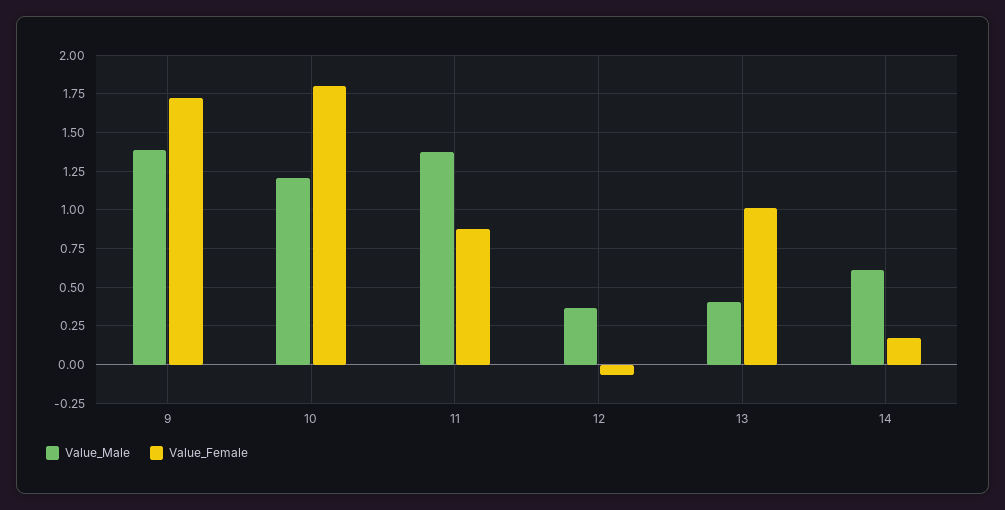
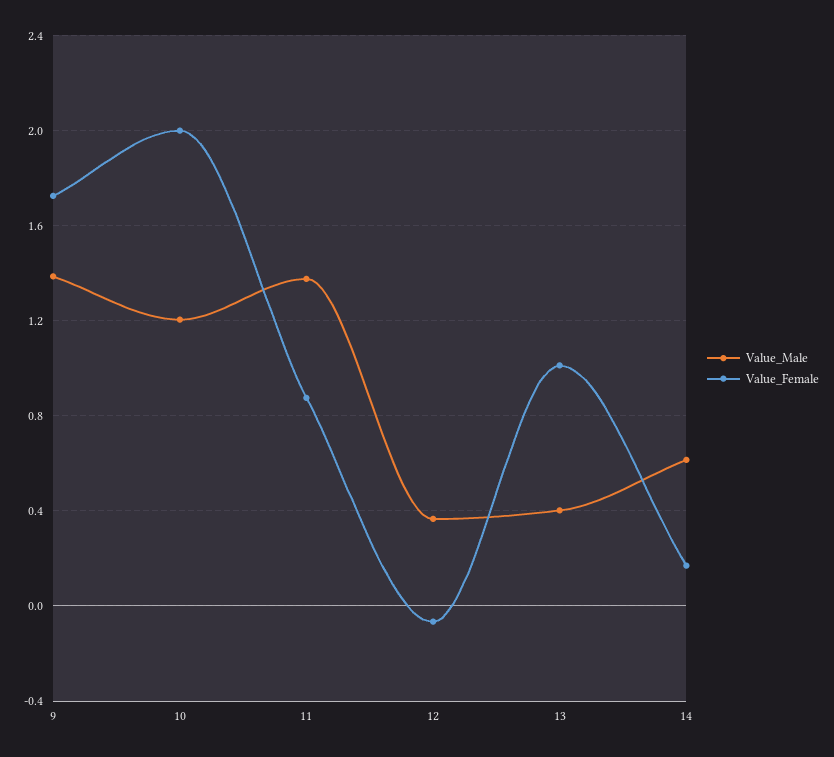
  {
    "Value_Male": {
      "9": 1.4,
      "10": 1.2,
      "11": 1.4,
      "12": 0.35,
      "13": 0.4,
      "14": 0.6
    },
    "Value_Female": {
      "9": 1.75,
-     "10": 1.8,
+     "10": 2,
      "11": 0.9,
      "12": -0.05,
      "13": 1,
      "14": 0.15
    }
  }

